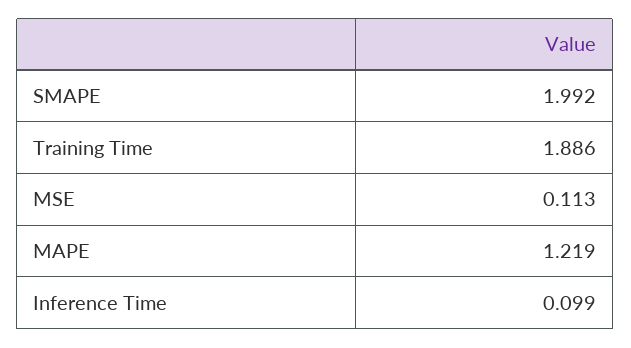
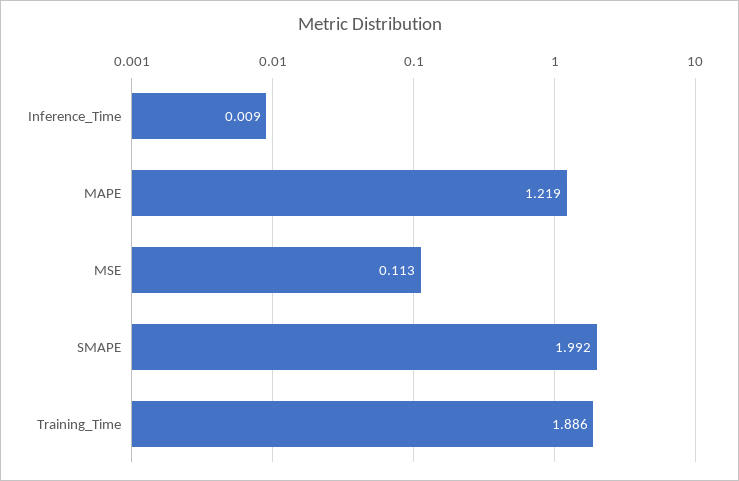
  {
    "SMAPE": 1.992,
    "Training Time": 1.886,
    "MSE": 0.113,
    "MAPE": 1.219,
-   "Inference Time": 0.099
+   "Inference Time": 0.009
  }

